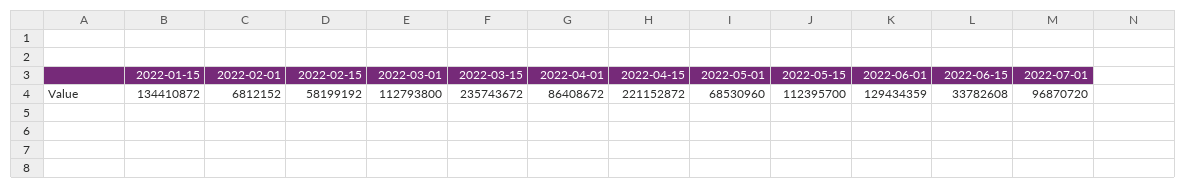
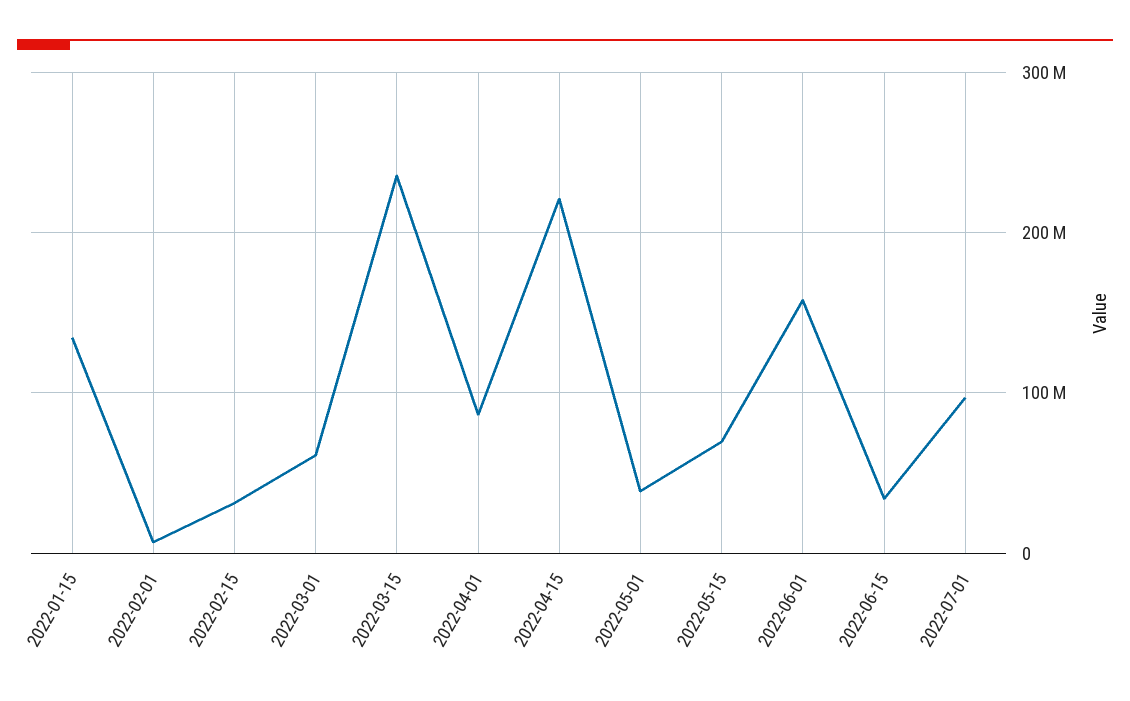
  {
    "2022-01-15": 134410872,
    "2022-02-01": 6812152,
-   "2022-02-15": 58199192,
+   "2022-02-15": 30000000,
-   "2022-03-01": 112793800,
+   "2022-03-01": 60000000,
    "2022-03-15": 235743672,
    "2022-04-01": 86408672,
    "2022-04-15": 221152872,
-   "2022-05-01": 68530960,
+   "2022-05-01": 40000000,
-   "2022-05-15": 112395700,
+   "2022-05-15": 70000000,
-   "2022-06-01": 129434359,
+   "2022-06-01": 160000000,
    "2022-06-15": 33782608,
    "2022-07-01": 96870720
  }

